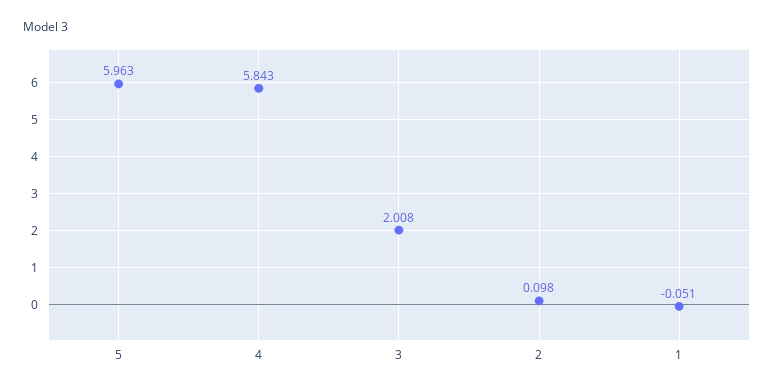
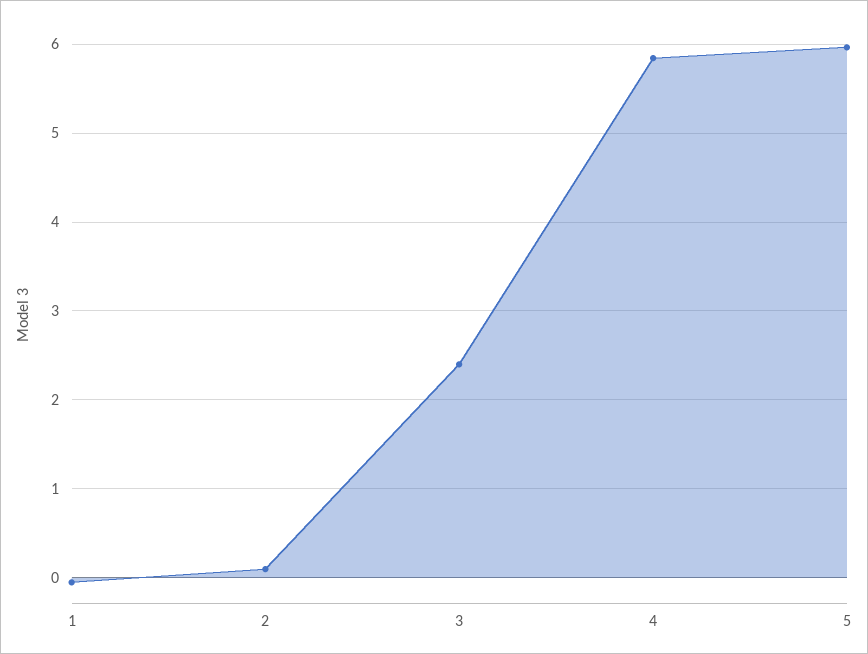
  {
    "5": 5.963,
    "4": 5.843,
-   "3": 2.008,
+   "3": 2.4,
    "2": 0.098,
    "1": -0.051
  }

